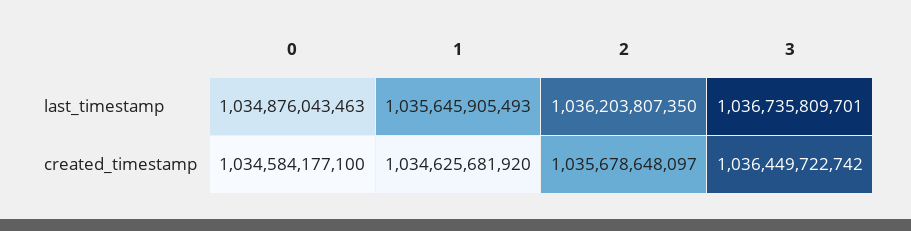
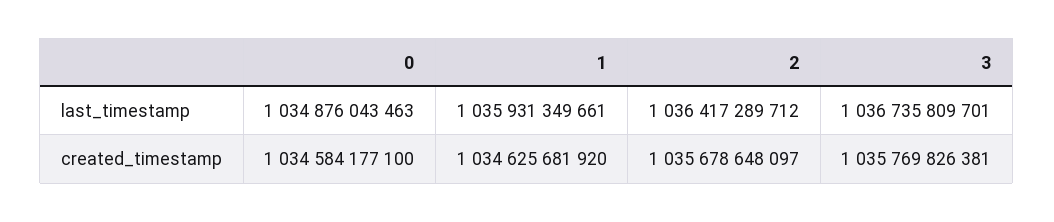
  {
    "0": {
      "last_timestamp": 1034876043463,
      "created_timestamp": 1034584177100
    },
    "1": {
-     "last_timestamp": 1035645905493,
+     "last_timestamp": 1035931349661,
      "created_timestamp": 1034625681920
    },
    "2": {
-     "last_timestamp": 1036203807350,
+     "last_timestamp": 1036417289712,
      "created_timestamp": 1035678648097
    },
    "3": {
      "last_timestamp": 1036735809701,
-     "created_timestamp": 1036449722742
+     "created_timestamp": 1035769826381
    }
  }

